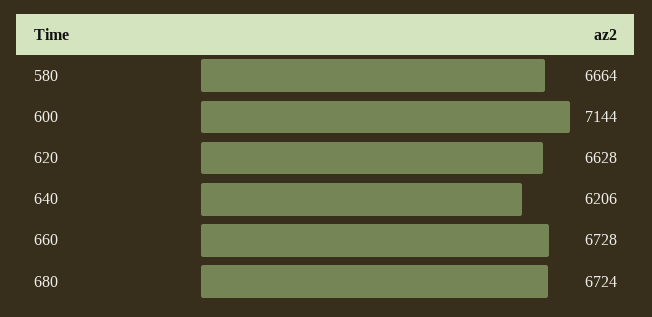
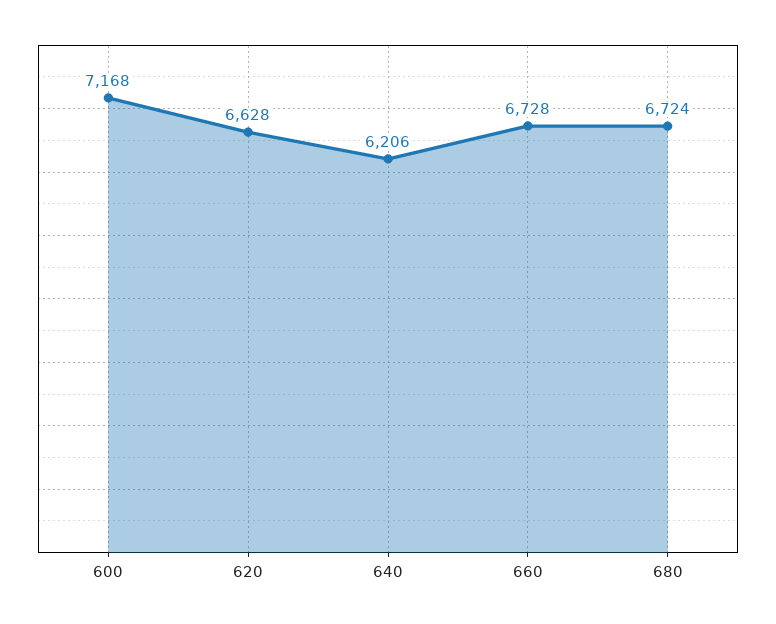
  {
-   "580": 6664,
-   "600": 7144,
+   "600": 7168,
    "620": 6628,
    "640": 6206,
    "660": 6728,
    "680": 6724
  }

